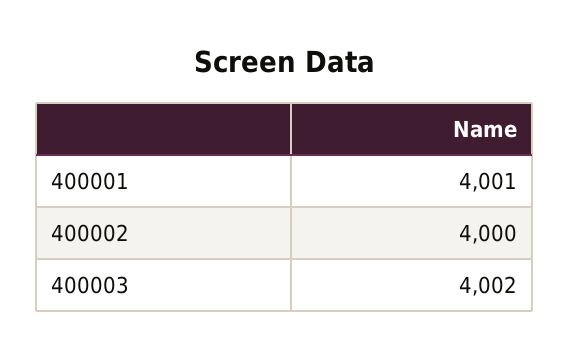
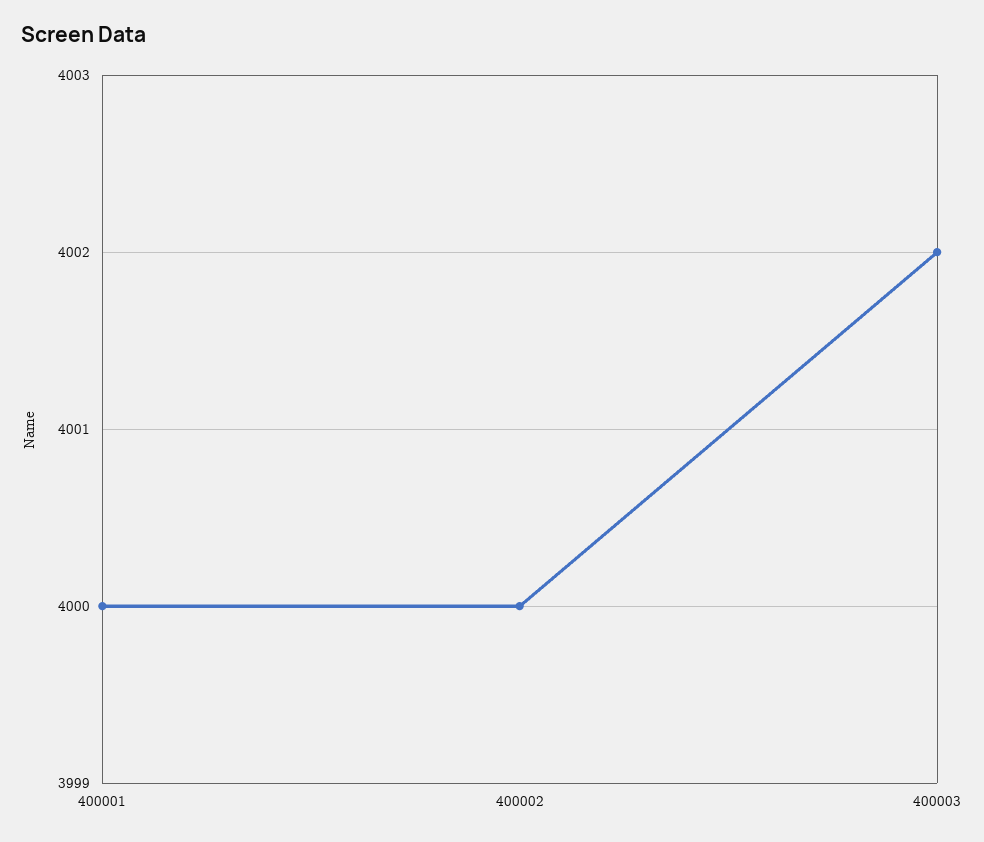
  {
-   "400001": 4001,
+   "400001": 4000,
    "400002": 4000,
    "400003": 4002
  }

